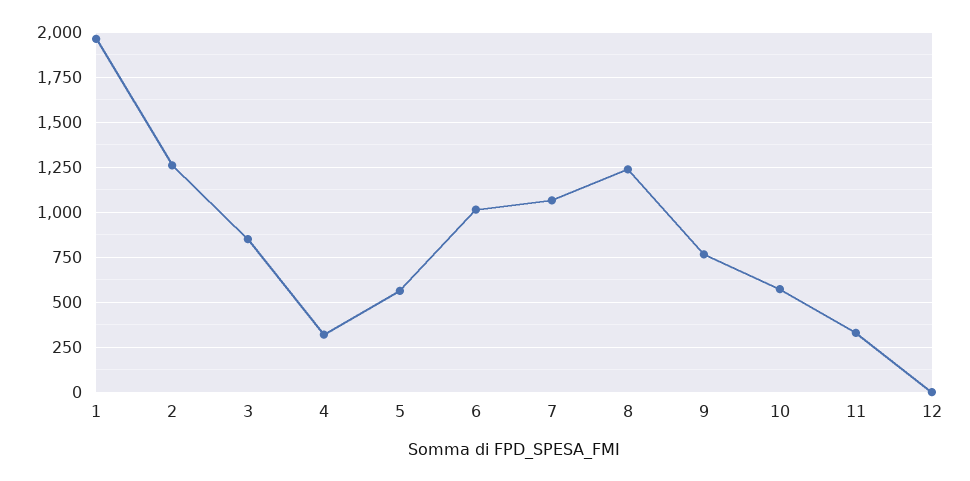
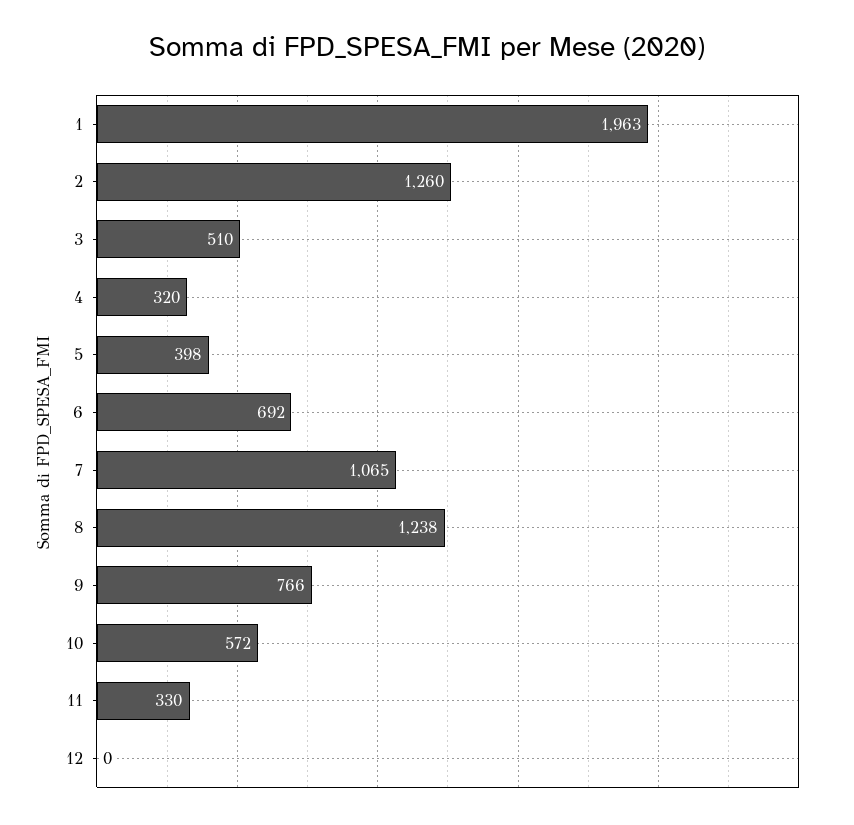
  {
    "1": 1963,
    "2": 1260,
-   "3": 850,
+   "3": 510,
    "4": 320,
-   "5": 550,
+   "5": 398,
-   "6": 1000,
+   "6": 692,
    "7": 1065,
    "8": 1238,
    "9": 766,
    "10": 572,
    "11": 330,
    "12": 0
  }

